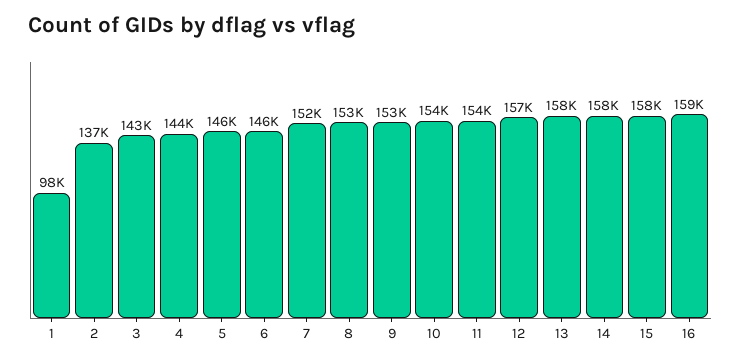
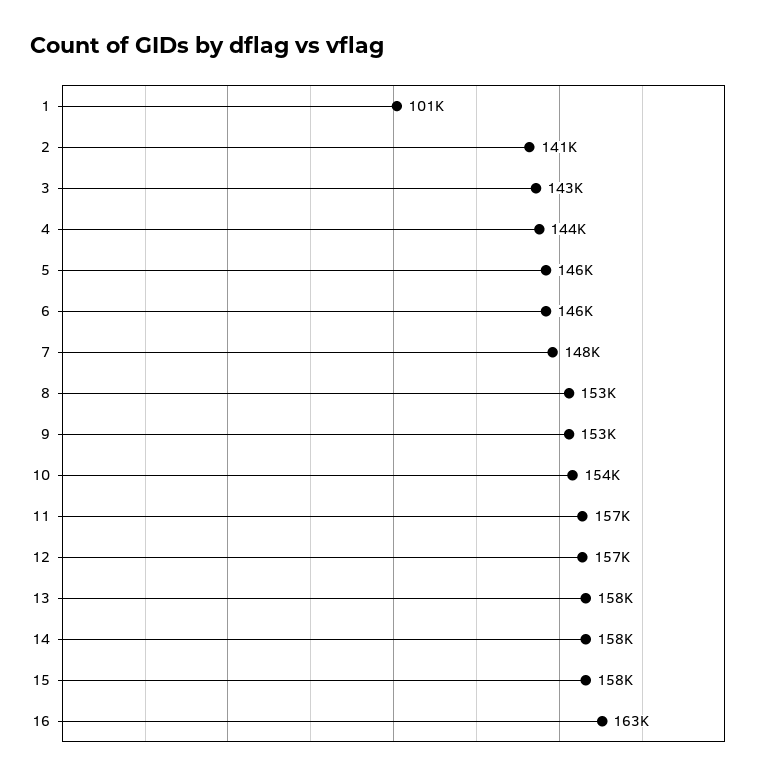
  {
-   "1": 98000,
+   "1": 101000,
-   "2": 137000,
+   "2": 141000,
    "3": 143000,
    "4": 144000,
    "5": 146000,
    "6": 146000,
-   "7": 152000,
+   "7": 148000,
    "8": 153000,
    "9": 153000,
    "10": 154000,
-   "11": 154000,
+   "11": 157000,
    "12": 157000,
    "13": 158000,
    "14": 158000,
    "15": 158000,
-   "16": 159000
+   "16": 163000
  }

